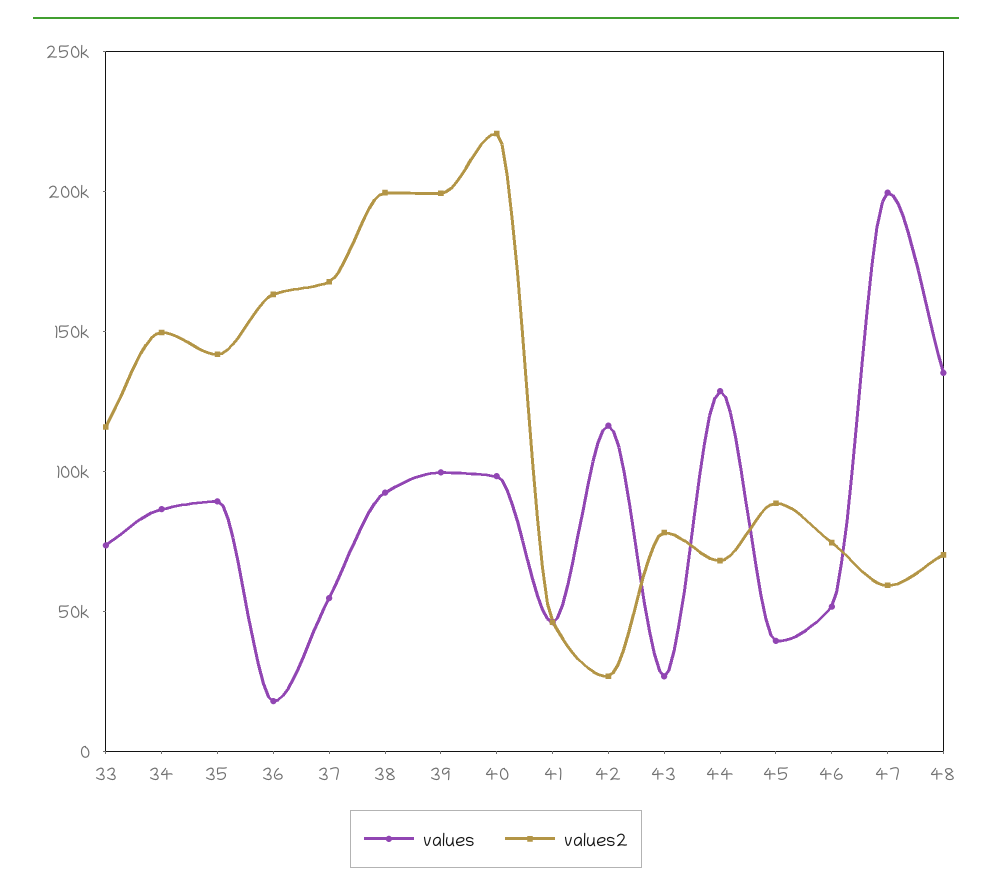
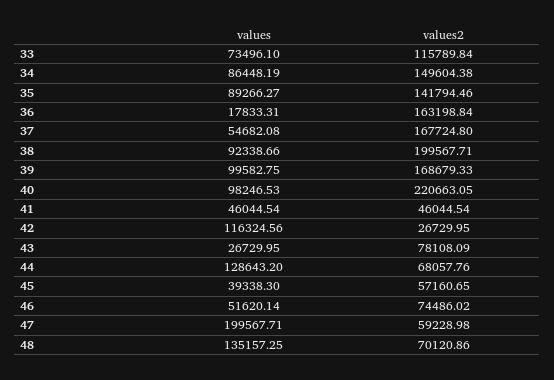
  {
    "values": {
      "33": 73496.1,
      "34": 86448.19,
      "35": 89266.27,
      "36": 17833.31,
      "37": 54682.08,
      "38": 92338.66,
      "39": 99582.75,
      "40": 98246.53,
      "41": 46044.54,
      "42": 116324.56,
      "43": 26729.95,
      "44": 128643.2,
      "45": 39338.3,
      "46": 51620.14,
      "47": 199567.71,
      "48": 135157.25
    },
    "values2": {
      "33": 115789.84,
      "34": 149604.38,
      "35": 141794.46,
      "36": 163198.84,
      "37": 167724.8,
      "38": 199567.71,
-     "39": 200000,
+     "39": 168679.33,
      "40": 220663.05,
      "41": 46044.54,
      "42": 26729.95,
      "43": 78108.09,
      "44": 68057.76,
-     "45": 90000,
+     "45": 57160.65,
      "46": 74486.02,
      "47": 59228.98,
      "48": 70120.86
    }
  }

